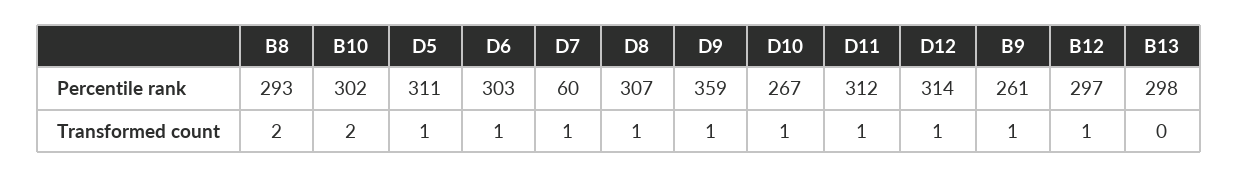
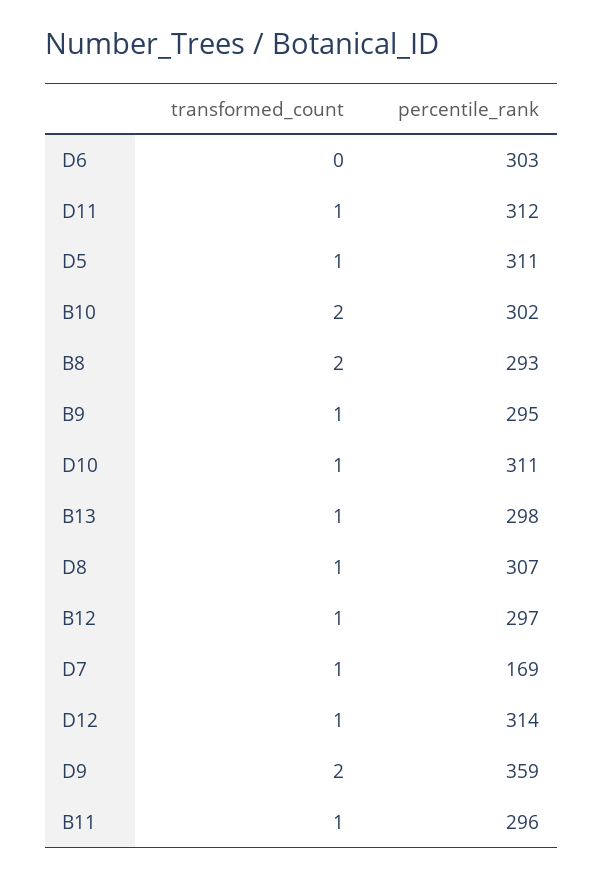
  {
    "B8": {
      "Percentile rank": 293,
      "Transformed count": 2
    },
    "B10": {
      "Percentile rank": 302,
      "Transformed count": 2
    },
    "D5": {
      "Percentile rank": 311,
      "Transformed count": 1
    },
    "D6": {
      "Percentile rank": 303,
-     "Transformed count": 1
+     "Transformed count": 0
    },
    "D7": {
-     "Percentile rank": 60,
+     "Percentile rank": 169,
      "Transformed count": 1
    },
    "D8": {
      "Percentile rank": 307,
      "Transformed count": 1
    },
    "D9": {
      "Percentile rank": 359,
-     "Transformed count": 1
+     "Transformed count": 2
    },
    "D10": {
-     "Percentile rank": 267,
+     "Percentile rank": 311,
      "Transformed count": 1
    },
    "D11": {
      "Percentile rank": 312,
      "Transformed count": 1
    },
    "D12": {
      "Percentile rank": 314,
      "Transformed count": 1
    },
    "B9": {
-     "Percentile rank": 261,
+     "Percentile rank": 295,
      "Transformed count": 1
    },
    "B12": {
      "Percentile rank": 297,
      "Transformed count": 1
    },
    "B13": {
      "Percentile rank": 298,
-     "Transformed count": 0
+     "Transformed count": 1
-   }
+   },
+   "B11": {
+     "Transformed count": 1,
+     "Percentile rank": 296
+   }
  }

